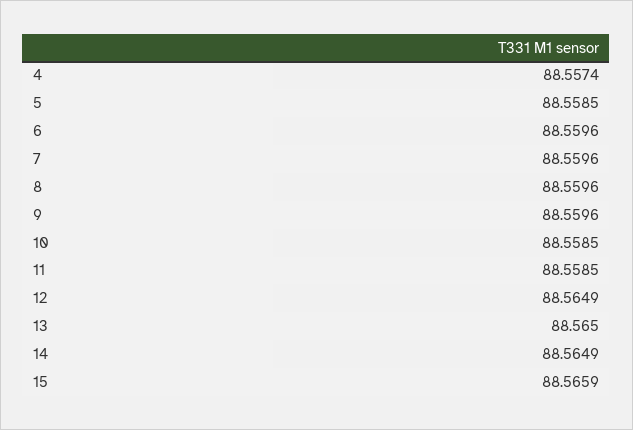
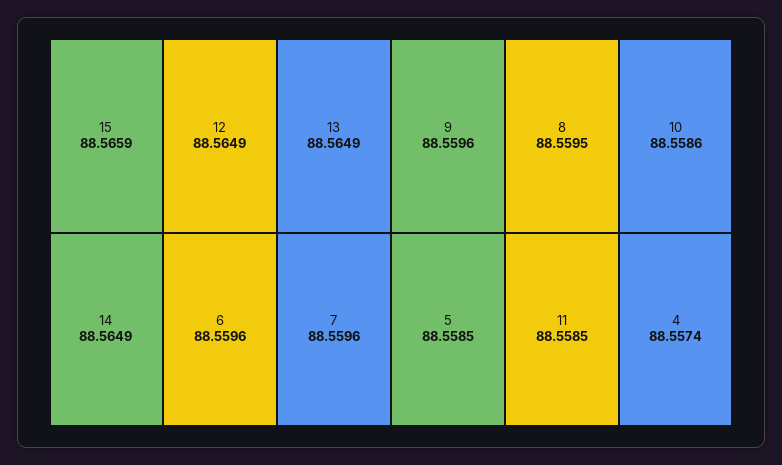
  {
    "4": 88.5574,
    "5": 88.5585,
    "6": 88.5596,
    "7": 88.5596,
-   "8": 88.5596,
+   "8": 88.5595,
    "9": 88.5596,
-   "10": 88.5585,
+   "10": 88.5586,
    "11": 88.5585,
    "12": 88.5649,
-   "13": 88.565,
+   "13": 88.5649,
    "14": 88.5649,
    "15": 88.5659
  }

